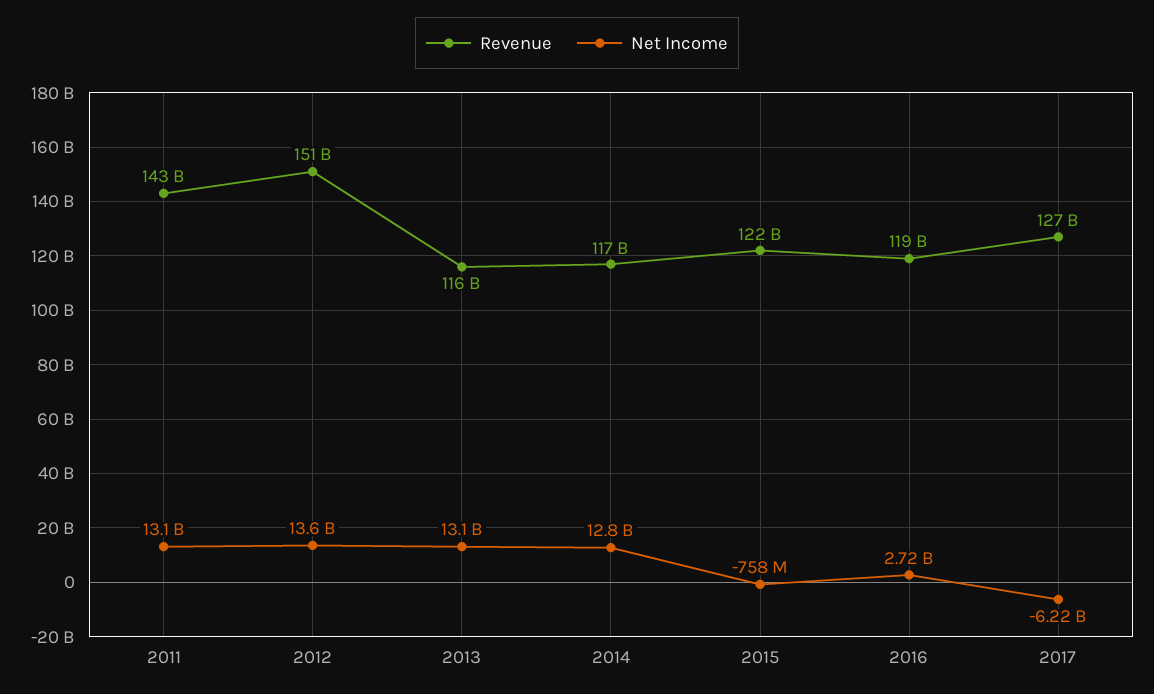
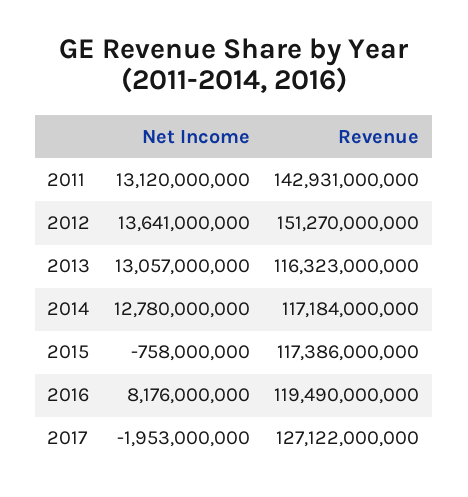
  {
    "Revenue": {
      "2011": 142931000000,
      "2012": 151270000000,
      "2013": 116323000000,
      "2014": 117184000000,
-     "2015": 122000000000,
+     "2015": 117386000000,
      "2016": 119490000000,
      "2017": 127122000000
    },
    "Net Income": {
      "2011": 13120000000,
      "2012": 13641000000,
      "2013": 13057000000,
      "2014": 12780000000,
      "2015": -758000000,
-     "2016": 2720000000,
+     "2016": 8176000000,
-     "2017": -6220000000
+     "2017": -1953000000
    }
  }

